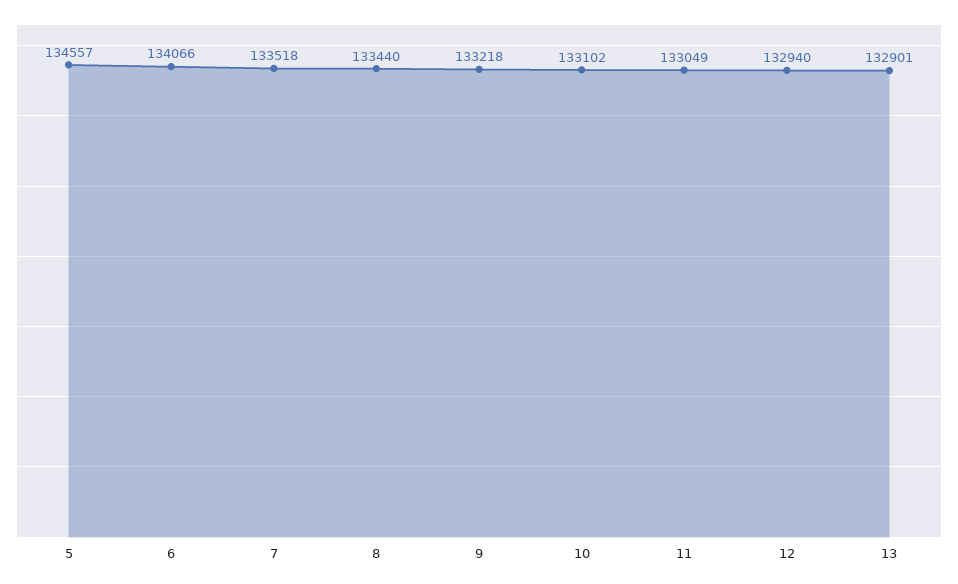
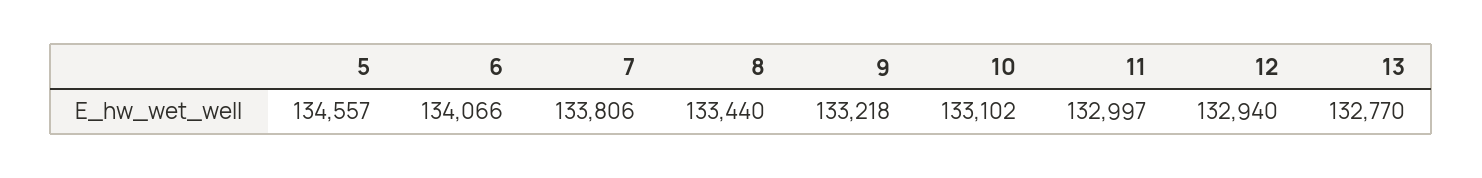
  {
    "5": 134557,
    "6": 134066,
-   "7": 133518,
+   "7": 133806,
    "8": 133440,
    "9": 133218,
    "10": 133102,
-   "11": 133049,
+   "11": 132997,
    "12": 132940,
-   "13": 132901
+   "13": 132770
  }

